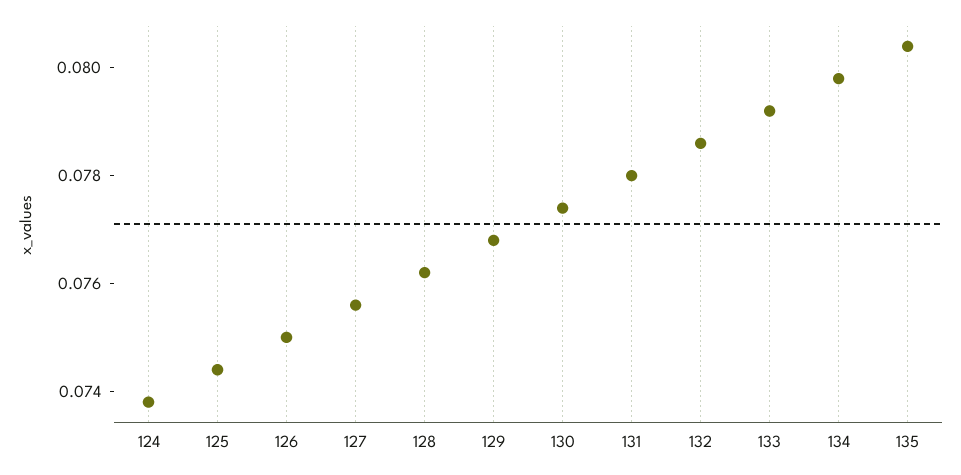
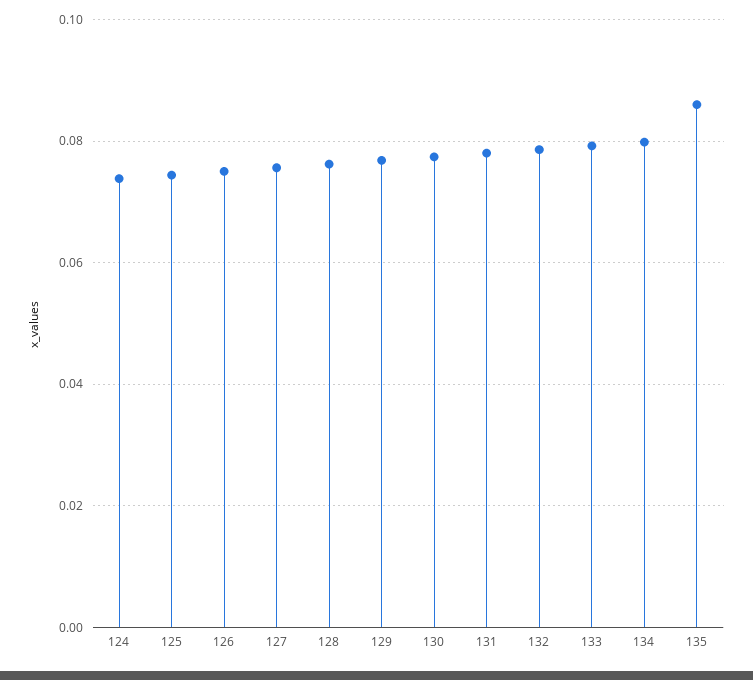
  {
    "124": 0.074,
    "125": 0.0745,
    "126": 0.075,
    "127": 0.0755,
    "128": 0.076,
    "129": 0.077,
    "130": 0.0775,
    "131": 0.078,
    "132": 0.0785,
    "133": 0.079,
    "134": 0.08,
-   "135": 0.0805
+   "135": 0.086
  }

